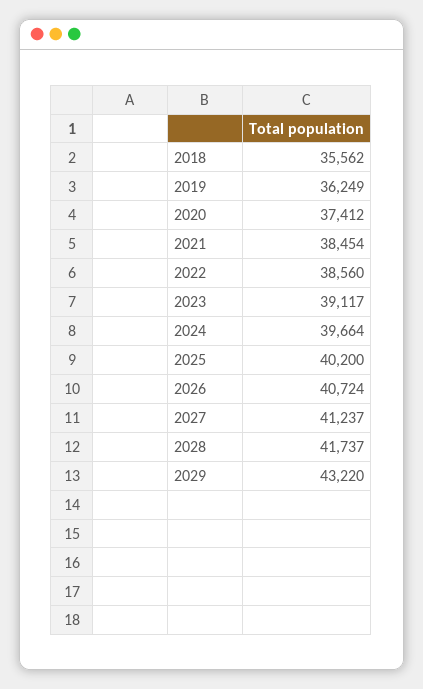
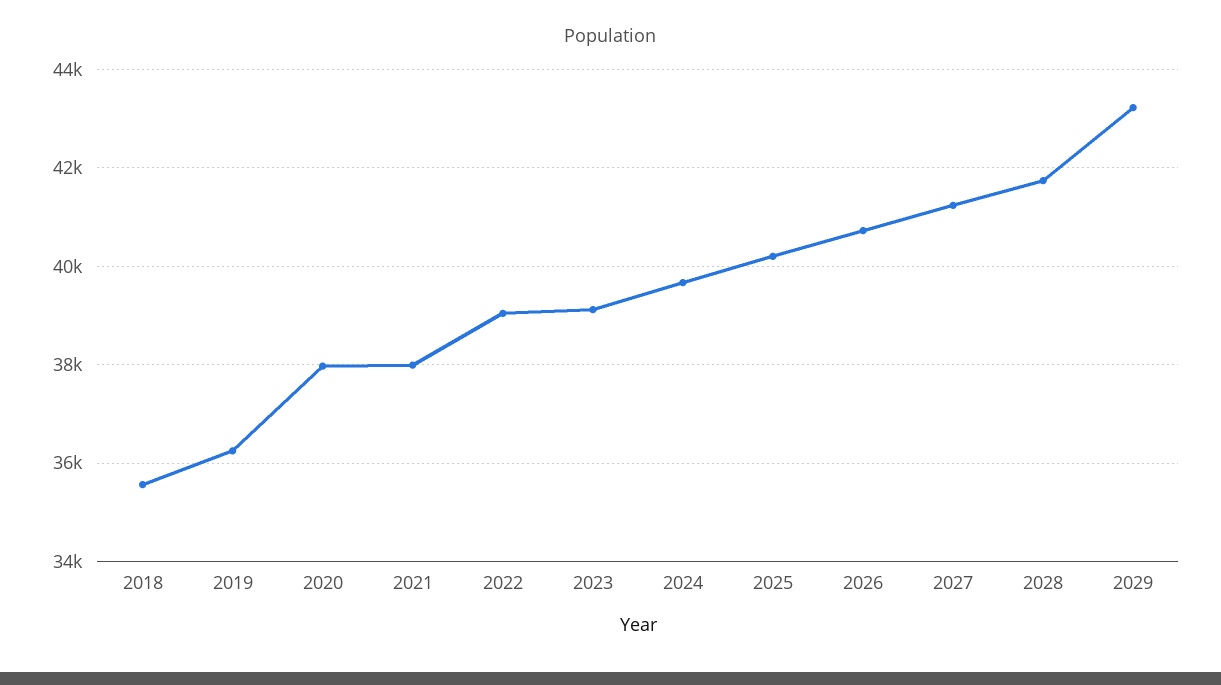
  {
    "2018": 35562,
    "2019": 36249,
-   "2020": 37412,
+   "2020": 38000,
-   "2021": 38454,
+   "2021": 38000,
-   "2022": 38560,
+   "2022": 39000,
    "2023": 39117,
    "2024": 39664,
    "2025": 40200,
    "2026": 40724,
    "2027": 41237,
    "2028": 41737,
    "2029": 43220
  }

